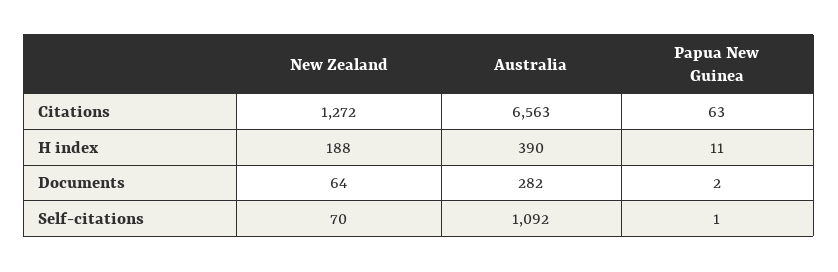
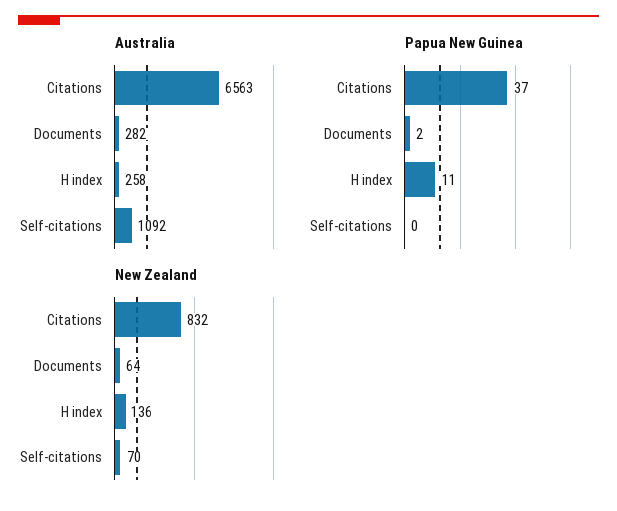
  {
    "New Zealand": {
-     "Citations": 1272,
+     "Citations": 832,
-     "H index": 188,
+     "H index": 136,
      "Documents": 64,
      "Self-citations": 70
    },
    "Australia": {
      "Citations": 6563,
-     "H index": 390,
+     "H index": 258,
      "Documents": 282,
      "Self-citations": 1092
    },
    "Papua New Guinea": {
-     "Citations": 63,
+     "Citations": 37,
      "H index": 11,
      "Documents": 2,
-     "Self-citations": 1
+     "Self-citations": 0
    }
  }

